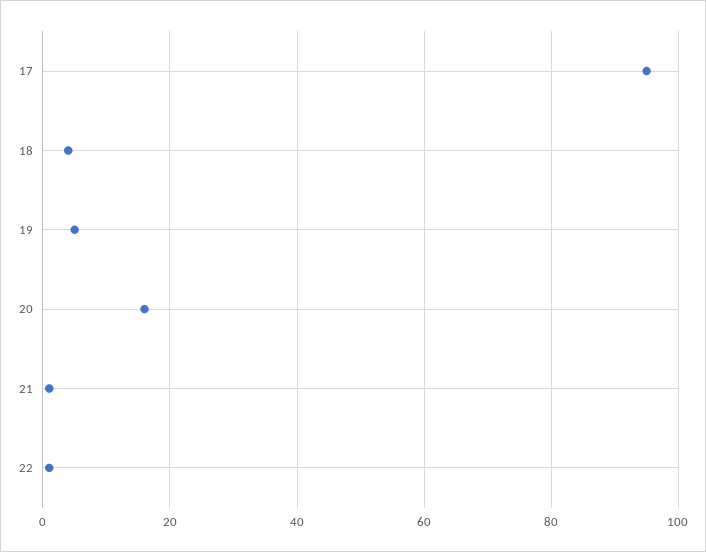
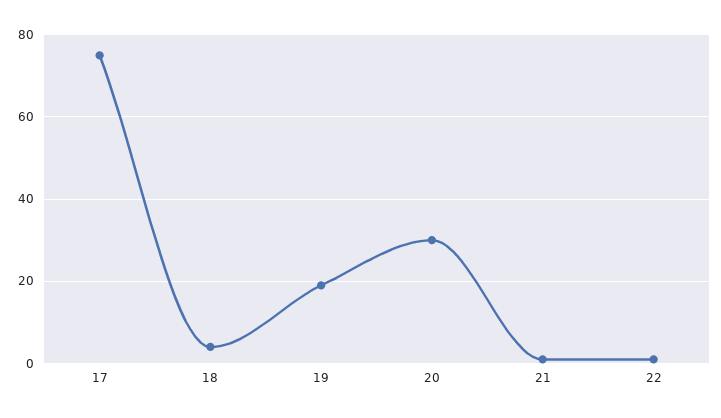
  {
-   "17": 95,
+   "17": 75,
    "18": 5,
-   "19": 5,
+   "19": 20,
-   "20": 15,
+   "20": 30,
    "21": 0,
    "22": 0
  }

